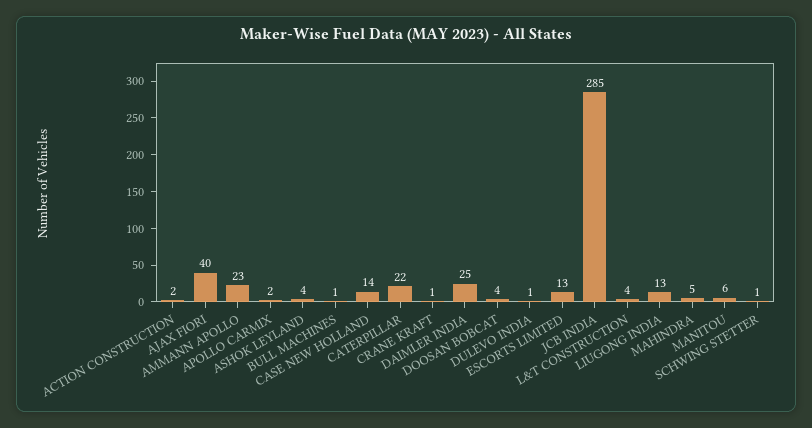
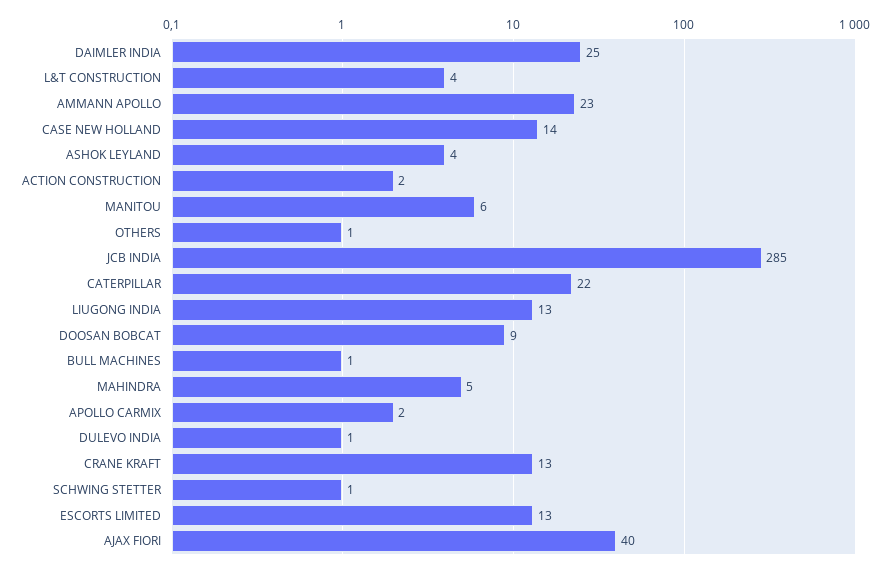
  {
    "ACTION CONSTRUCTION": 2,
    "AJAX FIORI": 40,
    "AMMANN APOLLO": 23,
    "APOLLO CARMIX": 2,
    "ASHOK LEYLAND": 4,
    "BULL MACHINES": 1,
    "CASE NEW HOLLAND": 14,
    "CATERPILLAR": 22,
-   "CRANE KRAFT": 1,
+   "CRANE KRAFT": 13,
    "DAIMLER INDIA": 25,
-   "DOOSAN BOBCAT": 4,
+   "DOOSAN BOBCAT": 9,
    "DULEVO INDIA": 1,
    "ESCORTS LIMITED": 13,
    "JCB INDIA": 285,
    "L&T CONSTRUCTION": 4,
    "LIUGONG INDIA": 13,
    "MAHINDRA": 5,
    "MANITOU": 6,
-   "SCHWING STETTER": 1
+   "SCHWING STETTER": 1,
+   "OTHERS": 1
  }

